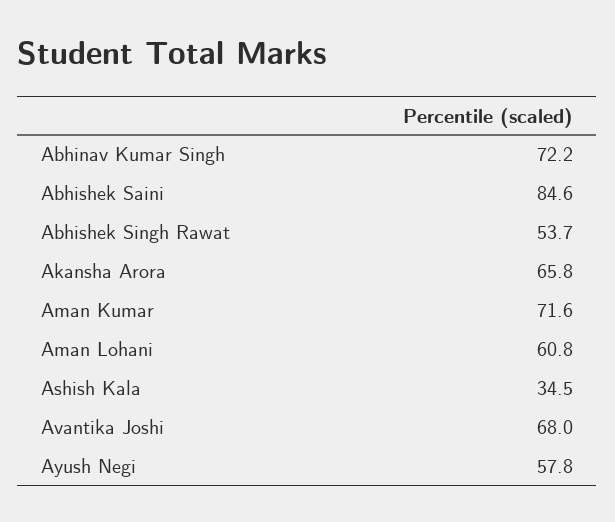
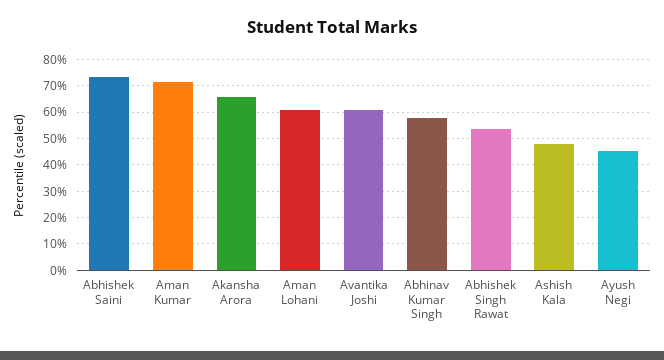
  {
-   "Abhinav Kumar Singh": 72.2,
+   "Abhinav Kumar Singh": 57.5,
-   "Abhishek Saini": 84.6,
+   "Abhishek Saini": 72.5,
    "Abhishek Singh Rawat": 53.7,
    "Akansha Arora": 65.8,
    "Aman Kumar": 71.6,
    "Aman Lohani": 60.8,
-   "Ashish Kala": 34.5,
+   "Ashish Kala": 47.5,
-   "Avantika Joshi": 68,
+   "Avantika Joshi": 60,
-   "Ayush Negi": 57.8
+   "Ayush Negi": 45
  }

